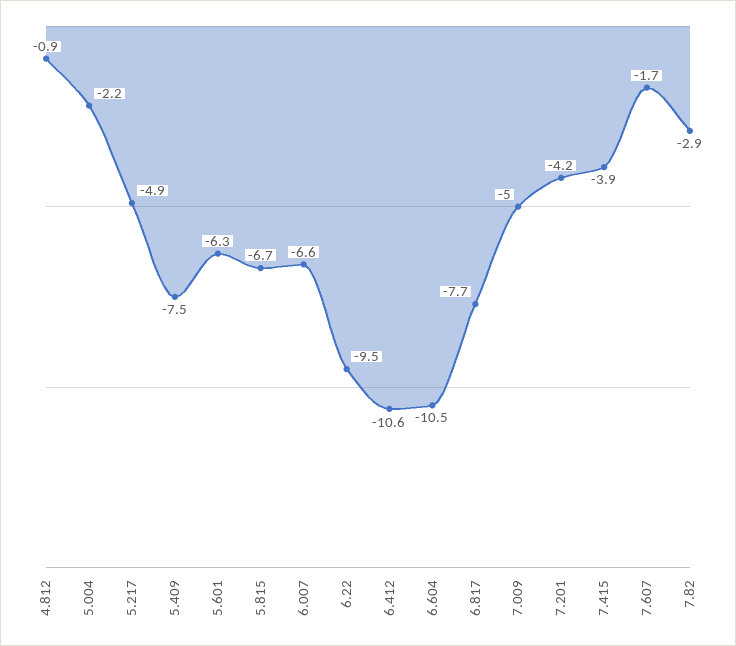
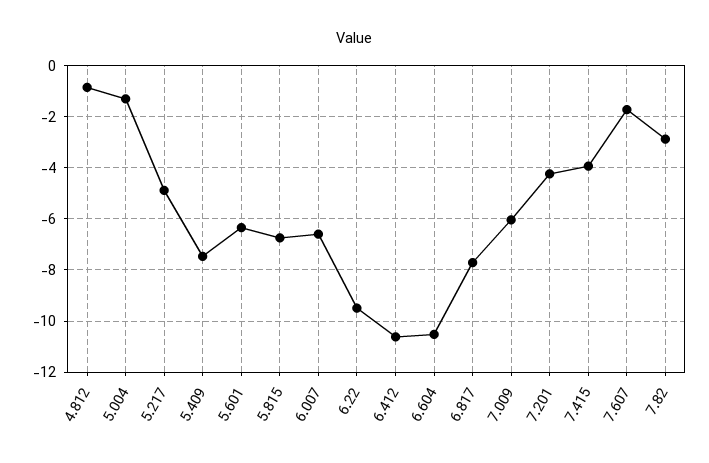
  {
    "4.812": -0.9,
-   "5.004": -2.2,
+   "5.004": -1.25,
    "5.217": -4.9,
    "5.409": -7.5,
    "5.601": -6.3,
    "5.815": -6.7,
    "6.007": -6.6,
    "6.22": -9.5,
    "6.412": -10.6,
    "6.604": -10.5,
    "6.817": -7.7,
-   "7.009": -5,
+   "7.009": -6,
    "7.201": -4.2,
    "7.415": -3.9,
    "7.607": -1.7,
    "7.82": -2.9
  }

